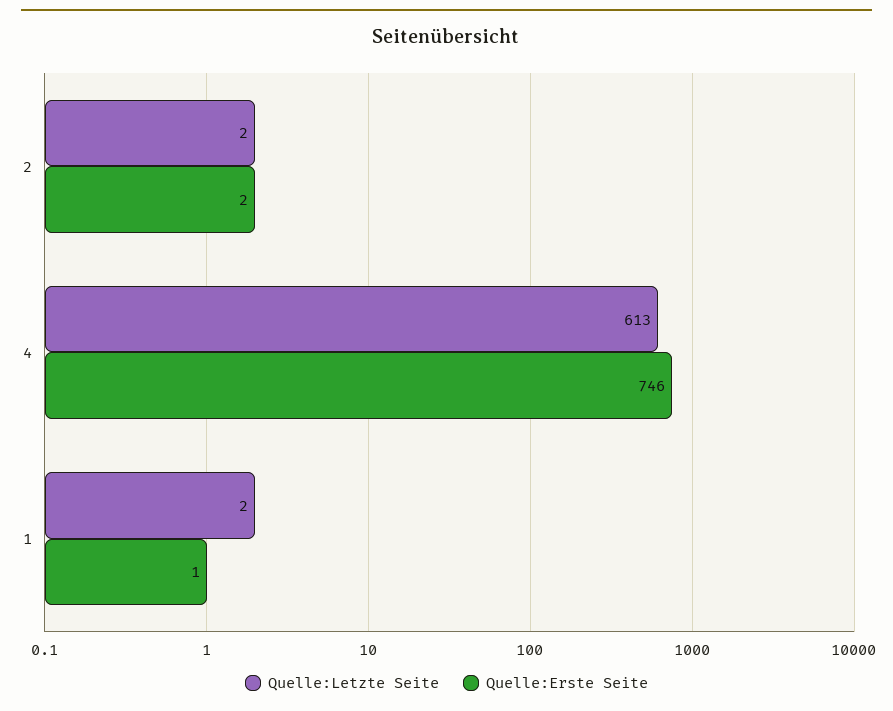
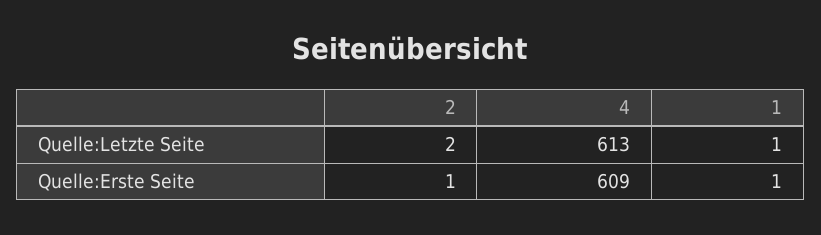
  {
    "Quelle:Letzte Seite": {
      "2": 2,
      "4": 613,
-     "1": 2
+     "1": 1
    },
    "Quelle:Erste Seite": {
-     "2": 2,
+     "2": 1,
-     "4": 746,
+     "4": 609,
      "1": 1
    }
  }

